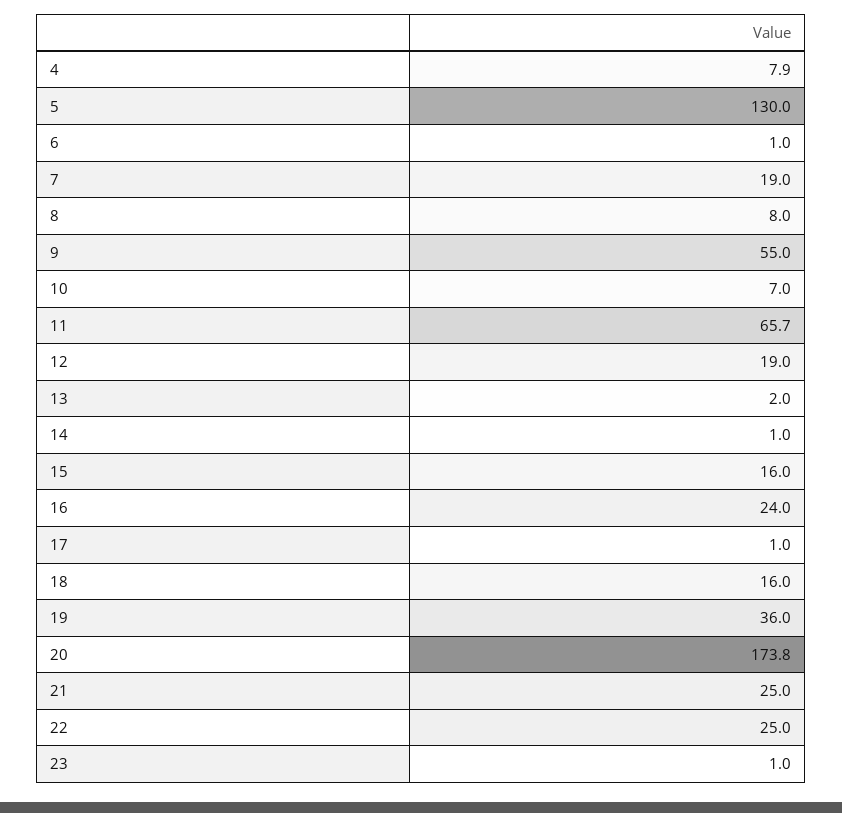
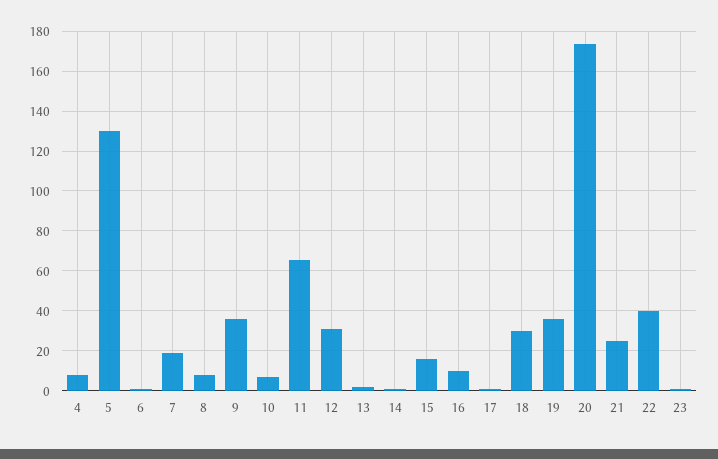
  {
    "4": 7.9,
    "5": 130,
    "6": 1,
    "7": 19,
    "8": 8,
-   "9": 55,
+   "9": 35,
    "10": 7,
    "11": 65.7,
-   "12": 19,
+   "12": 30,
    "13": 2,
    "14": 1,
    "15": 16,
-   "16": 24,
+   "16": 10,
    "17": 1,
-   "18": 16,
+   "18": 30,
    "19": 36,
    "20": 173.8,
    "21": 25,
-   "22": 25,
+   "22": 40,
    "23": 1
  }

